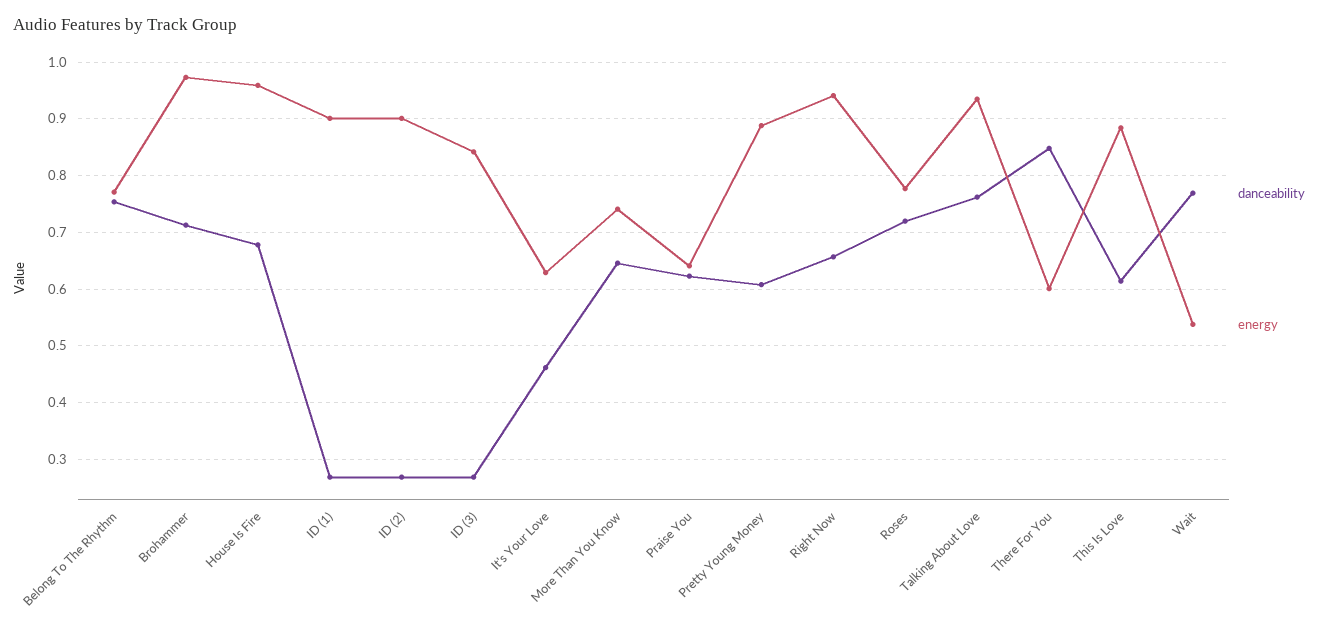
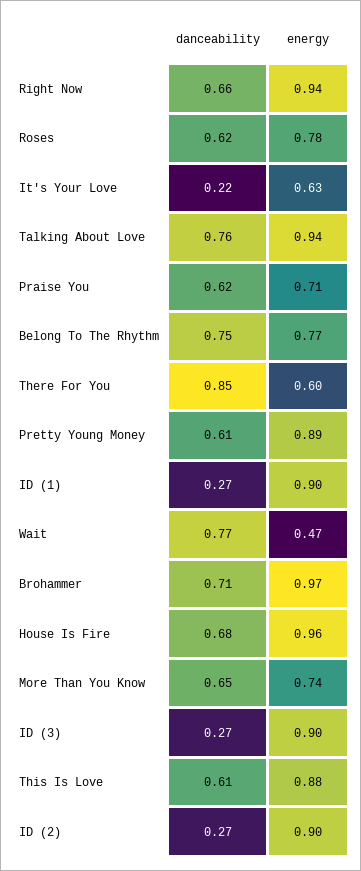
  {
    "danceability": {
      "Belong To The Rhythm": 0.75,
      "Brohammer": 0.71,
      "House Is Fire": 0.68,
      "ID (1)": 0.27,
      "ID (2)": 0.27,
      "ID (3)": 0.27,
-     "It's Your Love": 0.46,
+     "It's Your Love": 0.22,
      "More Than You Know": 0.65,
      "Praise You": 0.62,
      "Pretty Young Money": 0.61,
      "Right Now": 0.66,
-     "Roses": 0.72,
+     "Roses": 0.62,
      "Talking About Love": 0.76,
      "There For You": 0.85,
      "This Is Love": 0.61,
      "Wait": 0.77
    },
    "energy": {
      "Belong To The Rhythm": 0.77,
      "Brohammer": 0.97,
      "House Is Fire": 0.96,
      "ID (1)": 0.9,
      "ID (2)": 0.9,
-     "ID (3)": 0.84,
+     "ID (3)": 0.9,
      "It's Your Love": 0.63,
      "More Than You Know": 0.74,
-     "Praise You": 0.64,
+     "Praise You": 0.71,
      "Pretty Young Money": 0.89,
      "Right Now": 0.94,
      "Roses": 0.78,
      "Talking About Love": 0.94,
      "There For You": 0.6,
      "This Is Love": 0.88,
-     "Wait": 0.54
+     "Wait": 0.47
    }
  }

